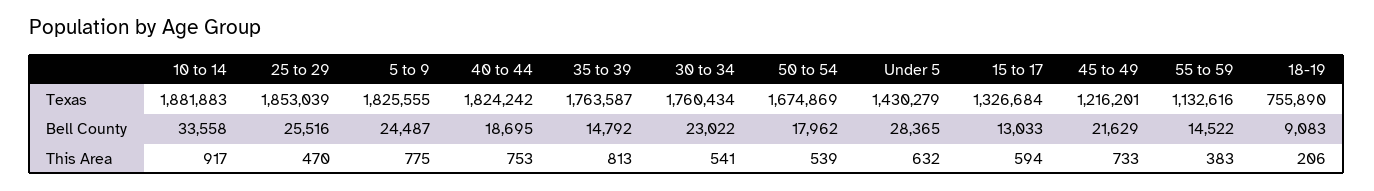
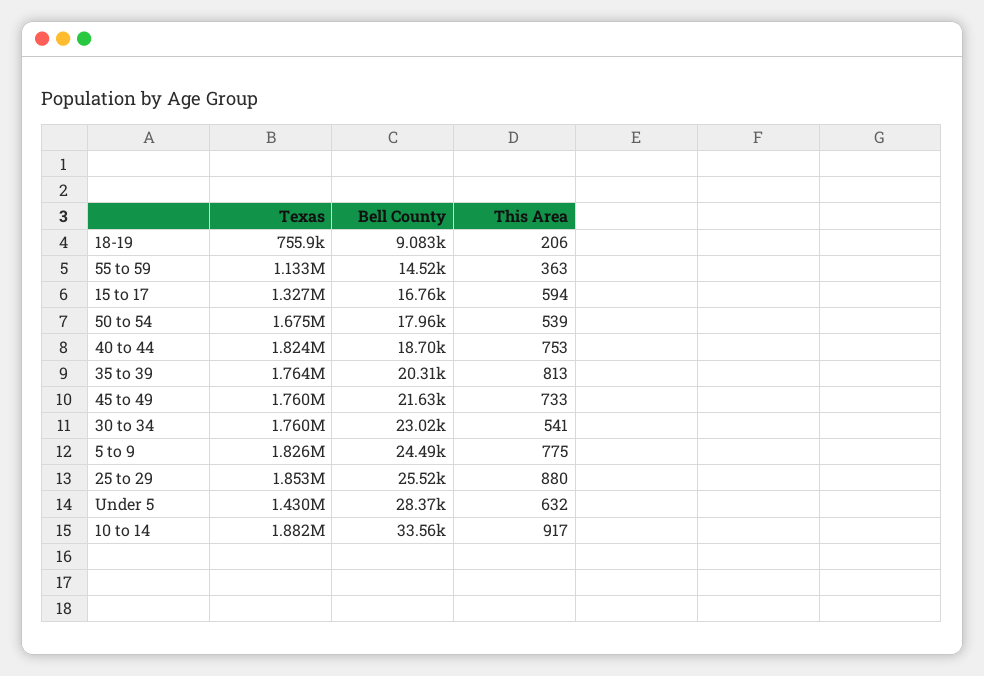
  {
    "10 to 14": {
      "Texas": 1881883,
      "Bell County": 33558,
      "This Area": 917
    },
    "25 to 29": {
      "Texas": 1853039,
      "Bell County": 25516,
-     "This Area": 470
+     "This Area": 880
    },
    "5 to 9": {
      "Texas": 1825555,
      "Bell County": 24487,
      "This Area": 775
    },
    "40 to 44": {
      "Texas": 1824242,
      "Bell County": 18695,
      "This Area": 753
    },
    "35 to 39": {
      "Texas": 1763587,
-     "Bell County": 14792,
+     "Bell County": 20310,
      "This Area": 813
    },
    "30 to 34": {
      "Texas": 1760434,
      "Bell County": 23022,
      "This Area": 541
    },
    "50 to 54": {
      "Texas": 1674869,
      "Bell County": 17962,
      "This Area": 539
    },
    "Under 5": {
      "Texas": 1430279,
      "Bell County": 28365,
      "This Area": 632
    },
    "15 to 17": {
      "Texas": 1326684,
-     "Bell County": 13033,
+     "Bell County": 16760,
      "This Area": 594
    },
    "45 to 49": {
-     "Texas": 1216201,
+     "Texas": 1760000,
      "Bell County": 21629,
      "This Area": 733
    },
    "55 to 59": {
      "Texas": 1132616,
      "Bell County": 14522,
-     "This Area": 383
+     "This Area": 363
    },
    "18-19": {
      "Texas": 755890,
      "Bell County": 9083,
      "This Area": 206
    }
  }

